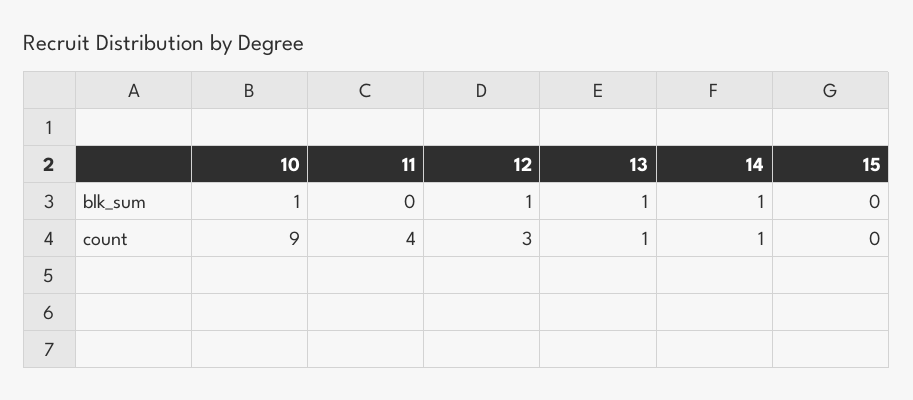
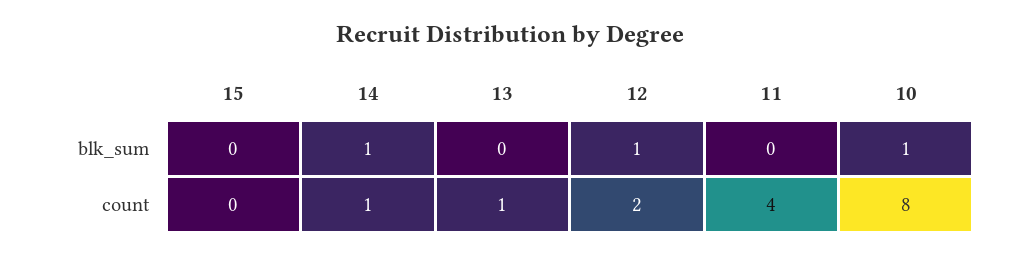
  {
    "10": {
      "blk_sum": 1,
-     "count": 9
+     "count": 8
    },
    "11": {
      "blk_sum": 0,
      "count": 4
    },
    "12": {
      "blk_sum": 1,
-     "count": 3
+     "count": 2
    },
    "13": {
-     "blk_sum": 1,
+     "blk_sum": 0,
      "count": 1
    },
    "14": {
      "blk_sum": 1,
      "count": 1
    },
    "15": {
      "blk_sum": 0,
      "count": 0
    }
  }

